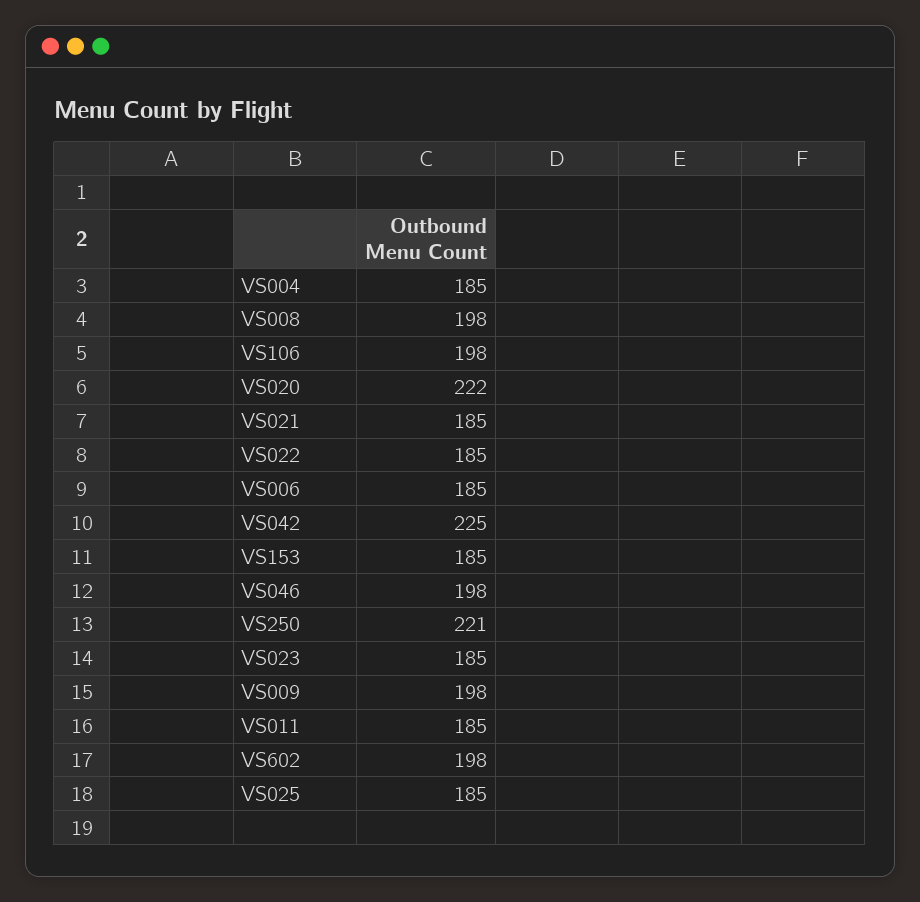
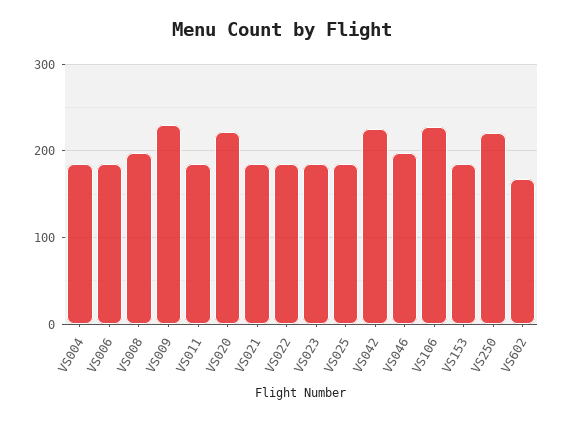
  {
    "VS004": 185,
    "VS008": 198,
-   "VS106": 198,
+   "VS106": 230,
    "VS020": 222,
    "VS021": 185,
    "VS022": 185,
    "VS006": 185,
    "VS042": 225,
    "VS153": 185,
    "VS046": 198,
    "VS250": 221,
    "VS023": 185,
-   "VS009": 198,
+   "VS009": 230,
    "VS011": 185,
-   "VS602": 198,
+   "VS602": 170,
    "VS025": 185
  }

